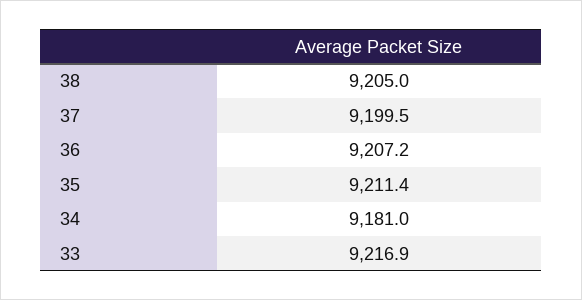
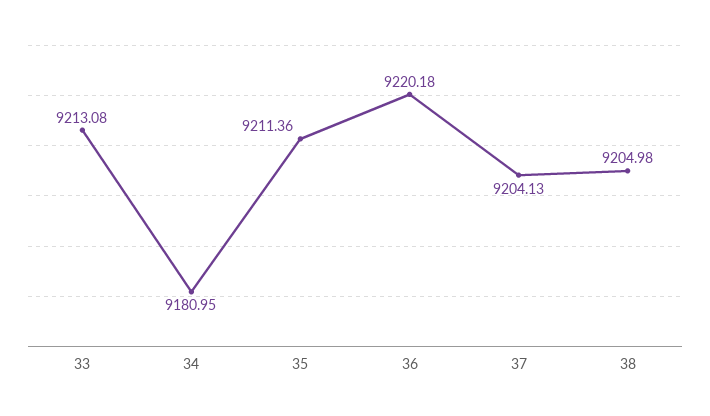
  {
    "38": 9204.98,
-   "37": 9199.5,
+   "37": 9204.13,
-   "36": 9207.2,
+   "36": 9220.18,
    "35": 9211.36,
    "34": 9180.95,
-   "33": 9216.9
+   "33": 9213.08
  }

